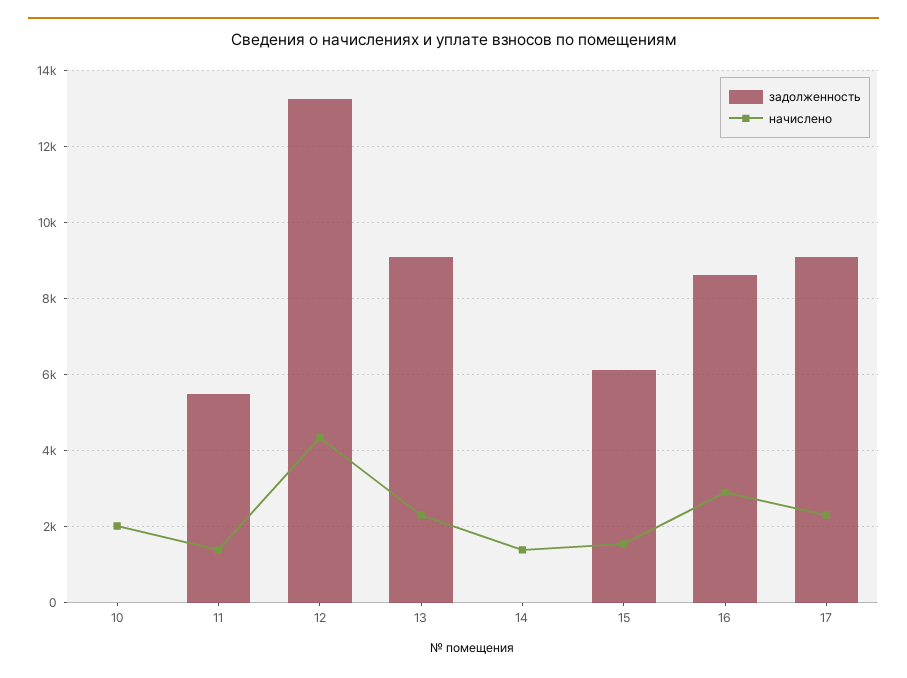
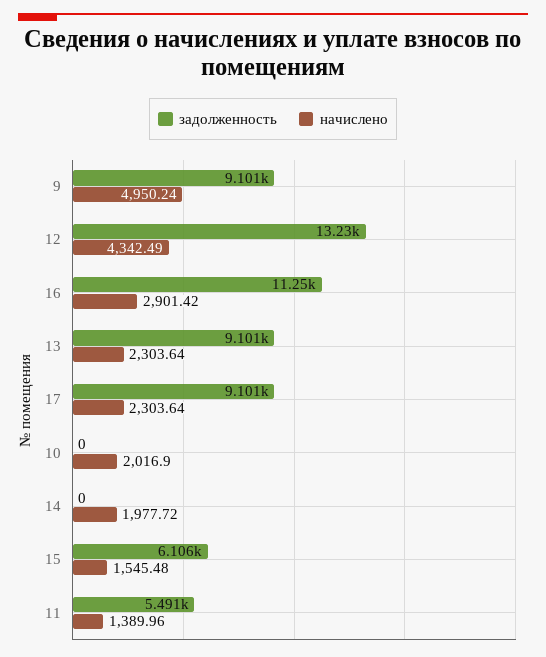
  {
    "задолженность": {
      "10": 0,
      "11": 5491,
      "12": 13230,
      "13": 9101,
      "14": 0,
      "15": 6106,
-     "16": 8600,
+     "16": 11250,
-     "17": 9101
+     "17": 9101,
+     "9": 9101
    },
    "начислено": {
      "10": 2016.9,
      "11": 1389.96,
      "12": 4342.49,
      "13": 2303.64,
-     "14": 1400,
+     "14": 1977.72,
      "15": 1545.48,
      "16": 2901.42,
-     "17": 2303.64
+     "17": 2303.64,
+     "9": 4950.24
    }
  }

